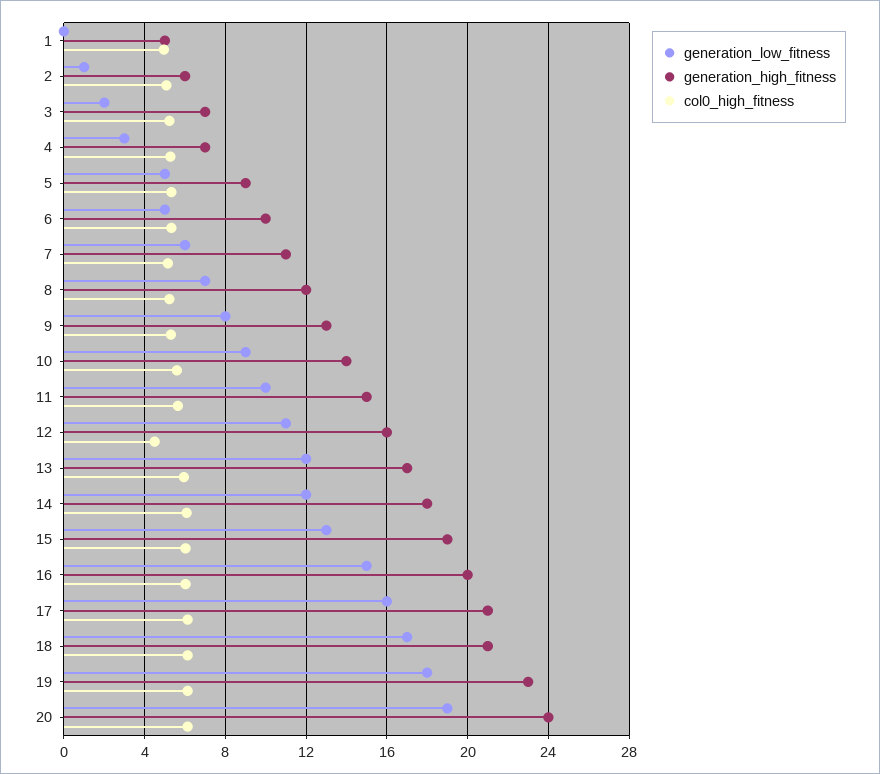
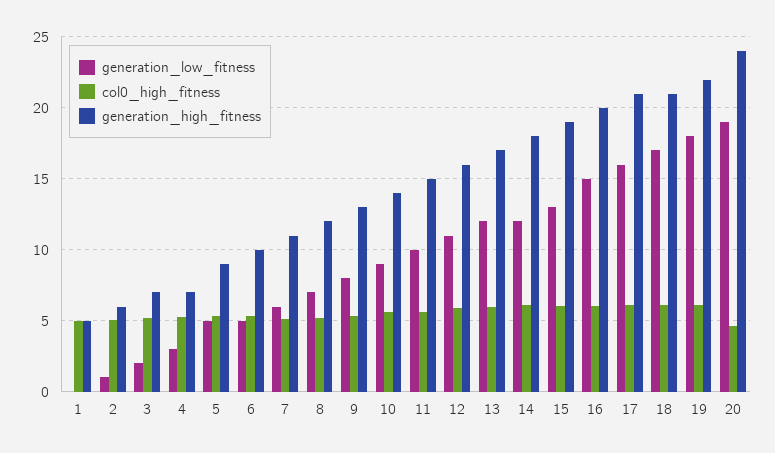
  {
    "generation_low_fitness": {
      "1": 0,
      "2": 1,
      "3": 2,
      "4": 3,
      "5": 5,
      "6": 5,
      "7": 6,
      "8": 7,
      "9": 8,
      "10": 9,
      "11": 10,
      "12": 11,
      "13": 12,
      "14": 12,
      "15": 13,
      "16": 15,
      "17": 16,
      "18": 17,
      "19": 18,
      "20": 19
    },
    "generation_high_fitness": {
      "1": 5,
      "2": 6,
      "3": 7,
      "4": 7,
      "5": 9,
      "6": 10,
      "7": 11,
      "8": 12,
      "9": 13,
      "10": 14,
      "11": 15,
      "12": 16,
      "13": 17,
      "14": 18,
      "15": 19,
      "16": 20,
      "17": 21,
      "18": 21,
-     "19": 23,
+     "19": 22,
      "20": 24
    },
    "col0_high_fitness": {
      "1": 5,
      "2": 5,
      "3": 5,
      "4": 5.5,
      "5": 5.5,
      "6": 5.5,
      "7": 5,
      "8": 5,
      "9": 5.5,
      "10": 5.5,
      "11": 5.5,
-     "12": 4.5,
+     "12": 6,
      "13": 6,
      "14": 6,
      "15": 6,
      "16": 6,
      "17": 6,
      "18": 6,
      "19": 6,
-     "20": 6
+     "20": 4.5
    }
  }

